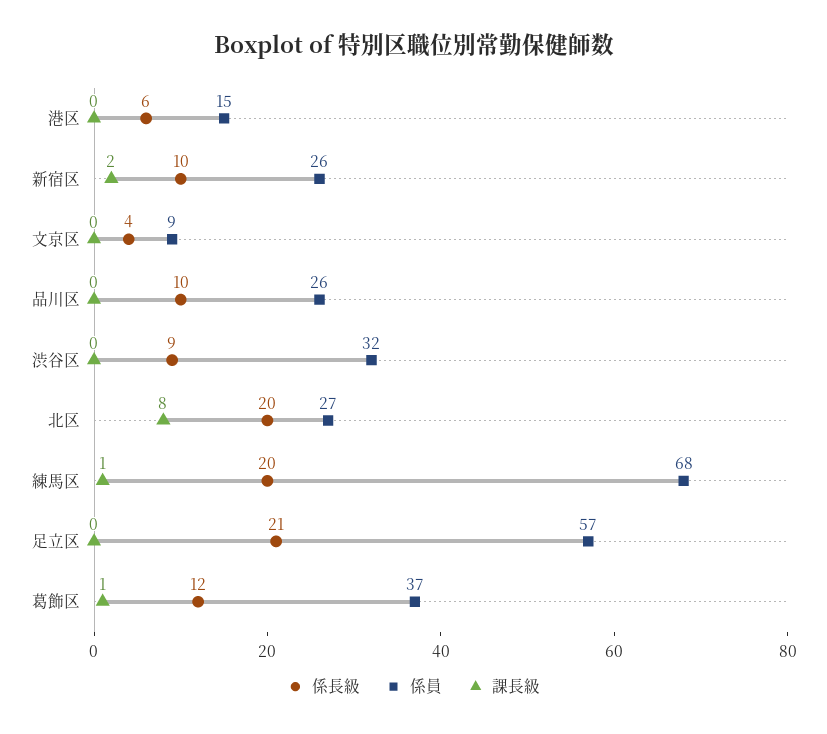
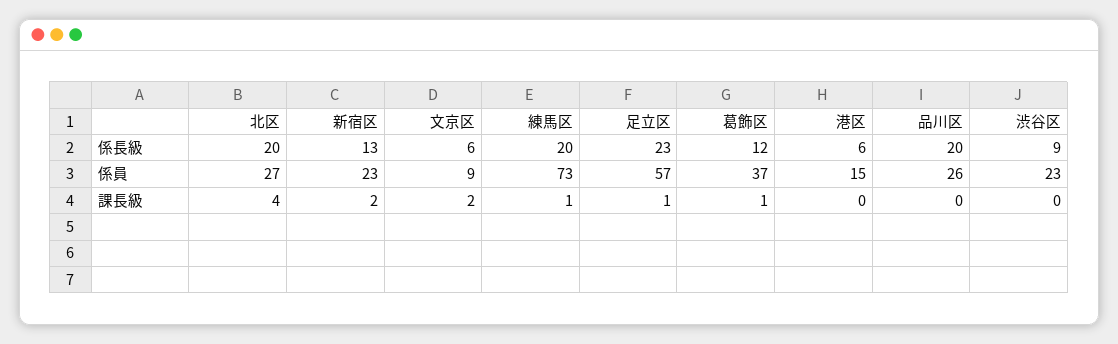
  {
    "係長級": {
      "港区": 6,
-     "新宿区": 10,
+     "新宿区": 13,
-     "文京区": 4,
+     "文京区": 6,
-     "品川区": 10,
+     "品川区": 20,
      "渋谷区": 9,
      "北区": 20,
      "練馬区": 20,
-     "足立区": 21,
+     "足立区": 23,
      "葛飾区": 12
    },
    "係員": {
      "港区": 15,
-     "新宿区": 26,
+     "新宿区": 23,
      "文京区": 9,
      "品川区": 26,
-     "渋谷区": 32,
+     "渋谷区": 23,
      "北区": 27,
-     "練馬区": 68,
+     "練馬区": 73,
      "足立区": 57,
      "葛飾区": 37
    },
    "課長級": {
      "港区": 0,
      "新宿区": 2,
-     "文京区": 0,
+     "文京区": 2,
      "品川区": 0,
      "渋谷区": 0,
-     "北区": 8,
+     "北区": 4,
      "練馬区": 1,
-     "足立区": 0,
+     "足立区": 1,
      "葛飾区": 1
    }
  }

